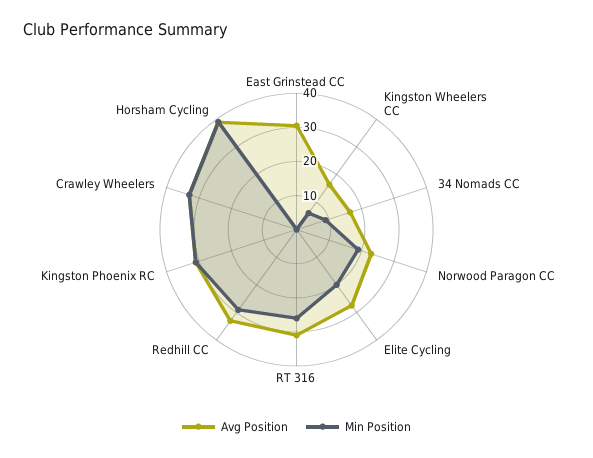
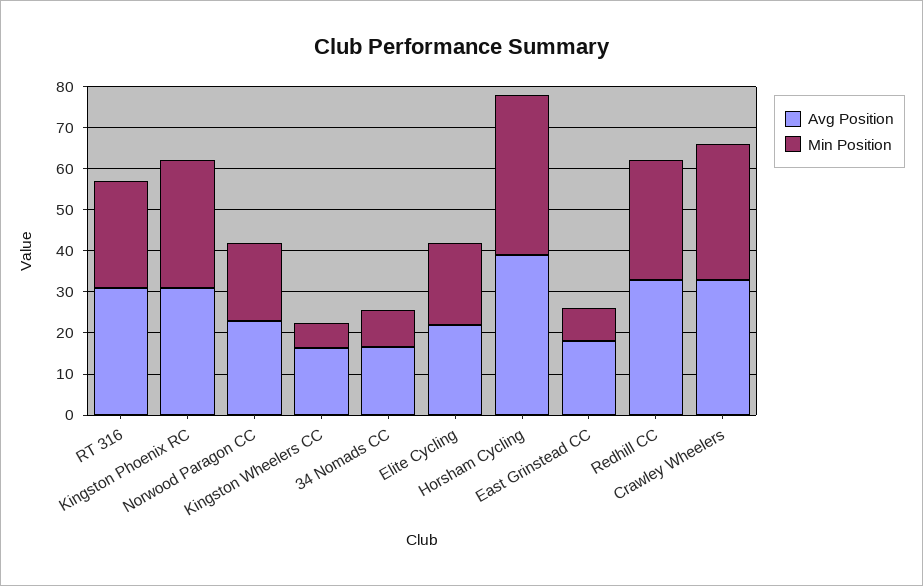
  {
    "Avg Position": {
-     "East Grinstead CC": 30,
+     "East Grinstead CC": 18,
      "Kingston Wheelers CC": 16,
      "34 Nomads CC": 16,
      "Norwood Paragon CC": 24,
-     "Elite Cycling": 27.5,
+     "Elite Cycling": 22,
      "RT 316": 32,
      "Redhill CC": 34,
      "Kingston Phoenix RC": 32,
      "Crawley Wheelers": 34,
      "Horsham Cycling": 40
    },
    "Min Position": {
-     "East Grinstead CC": 0,
+     "East Grinstead CC": 8,
      "Kingston Wheelers CC": 6,
      "34 Nomads CC": 10,
      "Norwood Paragon CC": 20,
      "Elite Cycling": 20,
      "RT 316": 26,
      "Redhill CC": 30,
      "Kingston Phoenix RC": 32,
      "Crawley Wheelers": 34,
      "Horsham Cycling": 40
    }
  }

